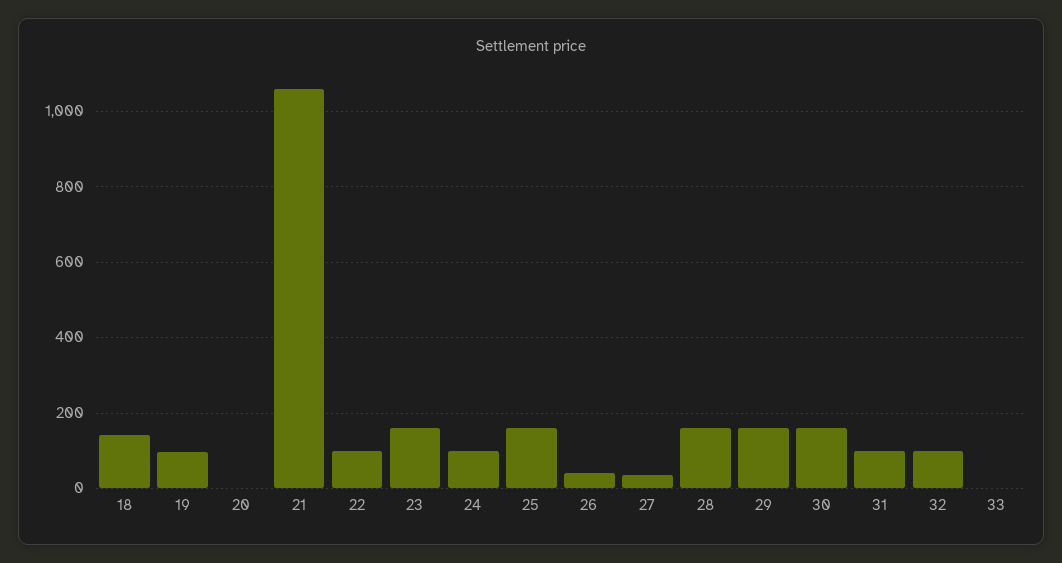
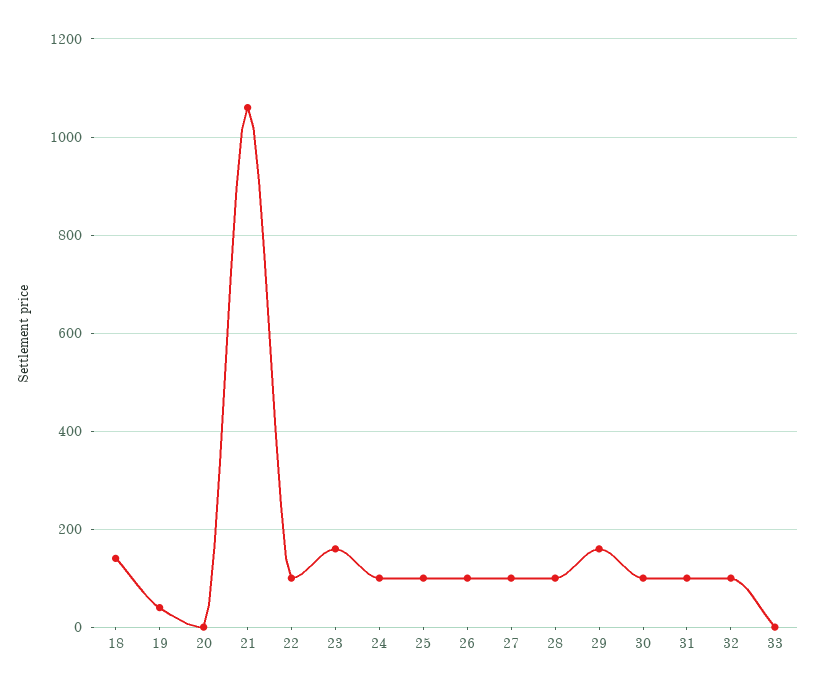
  {
    "18": 140,
-   "19": 100,
+   "19": 40,
    "20": 0,
    "21": 1060,
    "22": 100,
    "23": 160,
    "24": 100,
-   "25": 160,
+   "25": 100,
-   "26": 40,
+   "26": 100,
-   "27": 40,
+   "27": 100,
-   "28": 160,
+   "28": 100,
    "29": 160,
-   "30": 160,
+   "30": 100,
    "31": 100,
    "32": 100,
    "33": 0
  }

